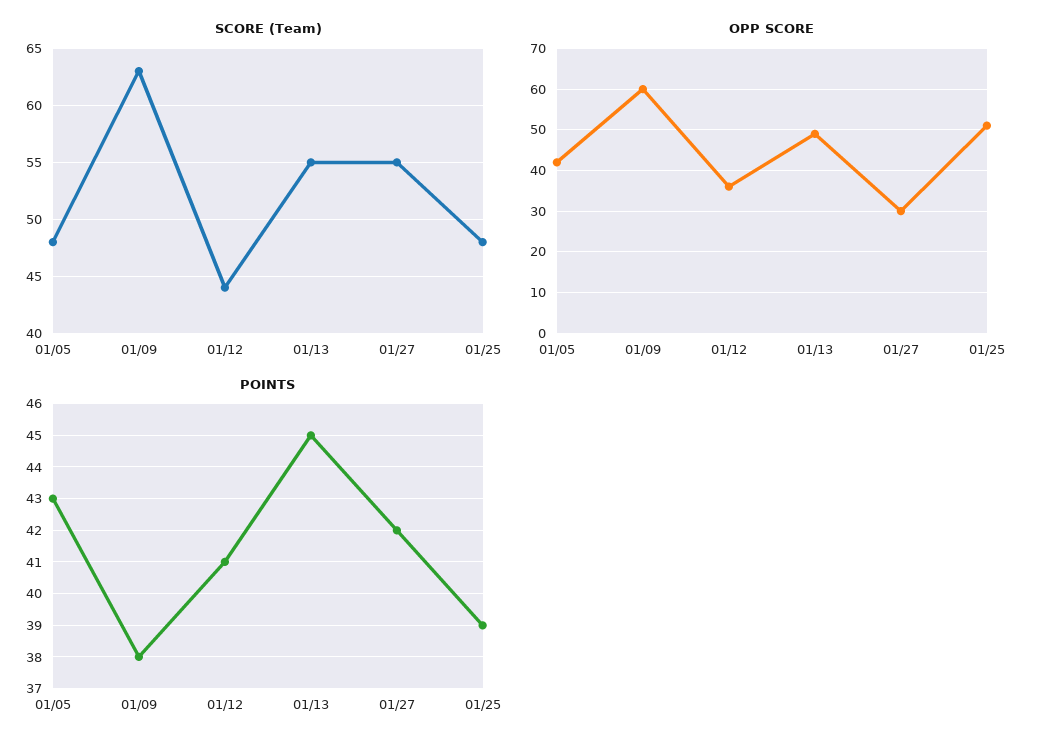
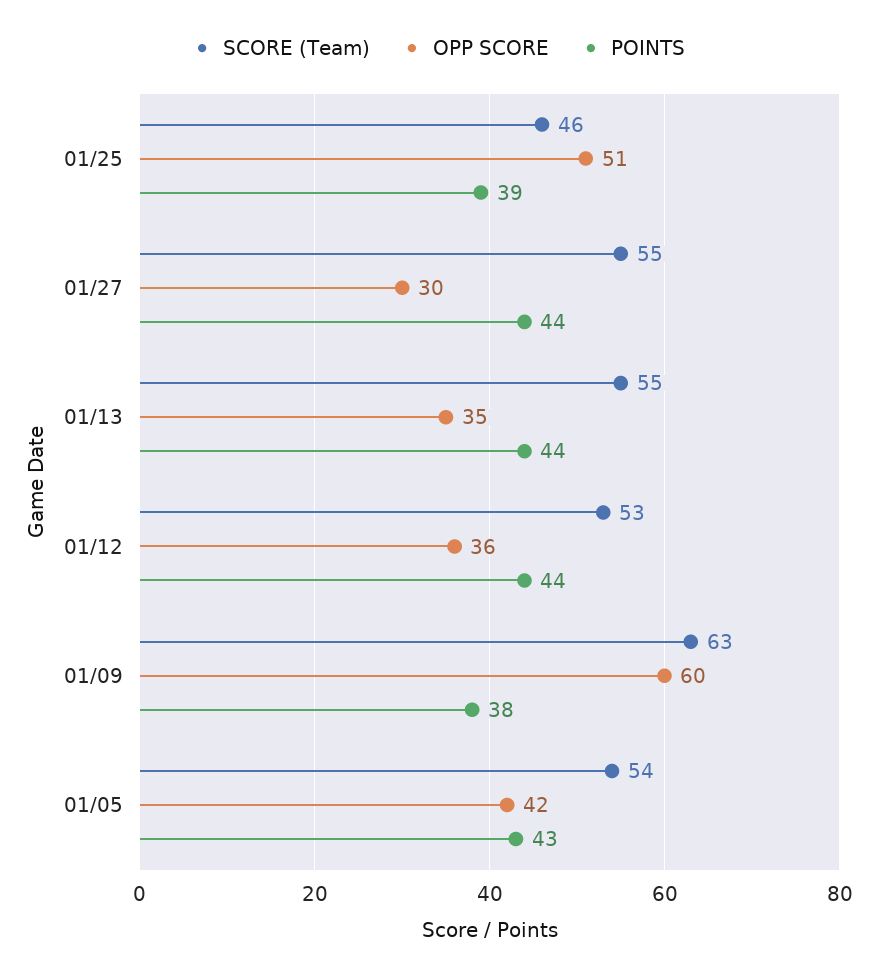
  {
    "SCORE (Team)": {
-     "01/05": 48,
+     "01/05": 54,
      "01/09": 63,
-     "01/12": 44,
+     "01/12": 53,
      "01/13": 55,
      "01/27": 55,
-     "01/25": 48
+     "01/25": 46
    },
    "OPP SCORE": {
      "01/05": 42,
      "01/09": 60,
      "01/12": 36,
-     "01/13": 50,
+     "01/13": 35,
      "01/27": 30,
      "01/25": 51
    },
    "POINTS": {
      "01/05": 43,
      "01/09": 38,
-     "01/12": 41,
+     "01/12": 44,
-     "01/13": 45,
+     "01/13": 44,
-     "01/27": 42,
+     "01/27": 44,
      "01/25": 39
    }
  }

